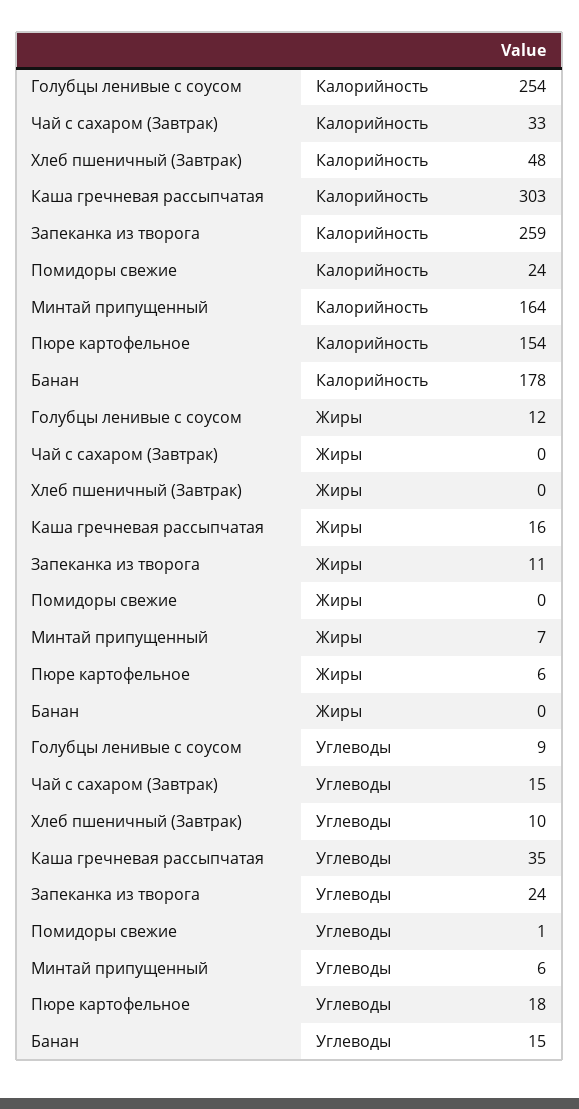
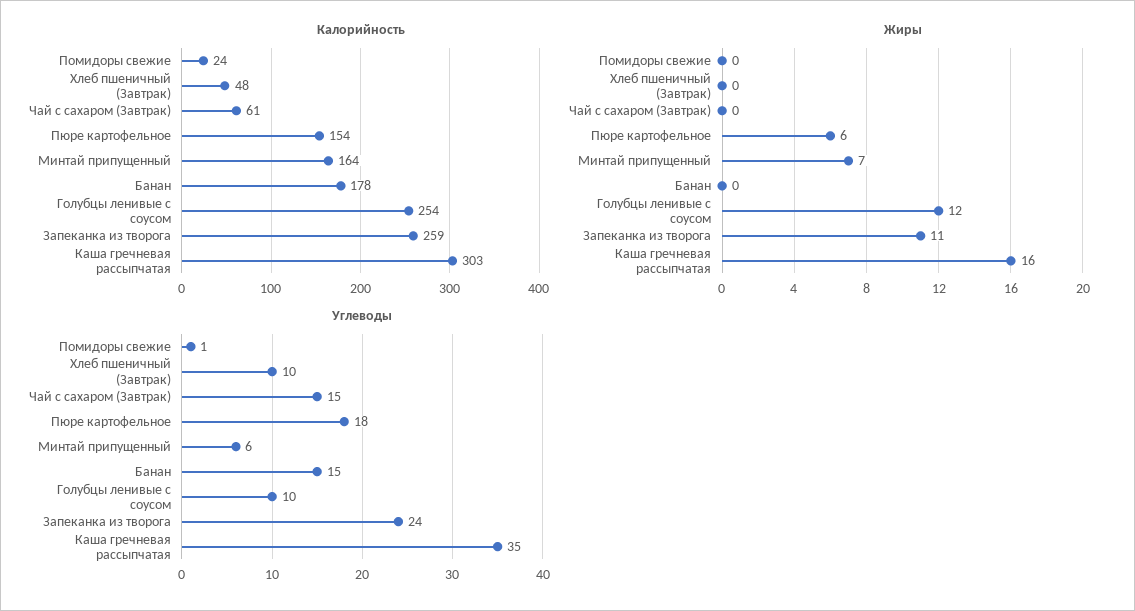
  {
    "Калорийность": {
      "Голубцы ленивые с соусом": 254,
-     "Чай с сахаром (Завтрак)": 33,
+     "Чай с сахаром (Завтрак)": 61,
      "Хлеб пшеничный (Завтрак)": 48,
      "Каша гречневая рассыпчатая": 303,
      "Запеканка из творога": 259,
      "Помидоры свежие": 24,
      "Минтай припущенный": 164,
      "Пюре картофельное": 154,
      "Банан": 178
    },
    "Жиры": {
      "Голубцы ленивые с соусом": 12,
      "Чай с сахаром (Завтрак)": 0,
      "Хлеб пшеничный (Завтрак)": 0,
      "Каша гречневая рассыпчатая": 16,
      "Запеканка из творога": 11,
      "Помидоры свежие": 0,
      "Минтай припущенный": 7,
      "Пюре картофельное": 6,
      "Банан": 0
    },
    "Углеводы": {
-     "Голубцы ленивые с соусом": 9,
+     "Голубцы ленивые с соусом": 10,
      "Чай с сахаром (Завтрак)": 15,
      "Хлеб пшеничный (Завтрак)": 10,
      "Каша гречневая рассыпчатая": 35,
      "Запеканка из творога": 24,
      "Помидоры свежие": 1,
      "Минтай припущенный": 6,
      "Пюре картофельное": 18,
      "Банан": 15
    }
  }

